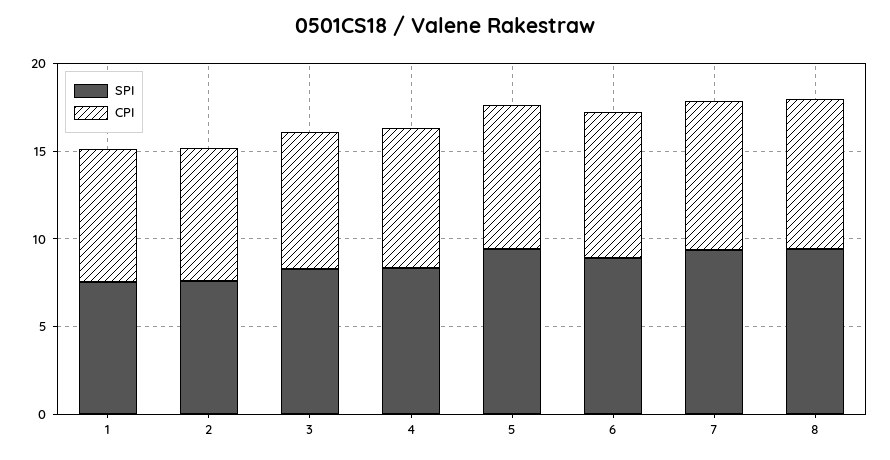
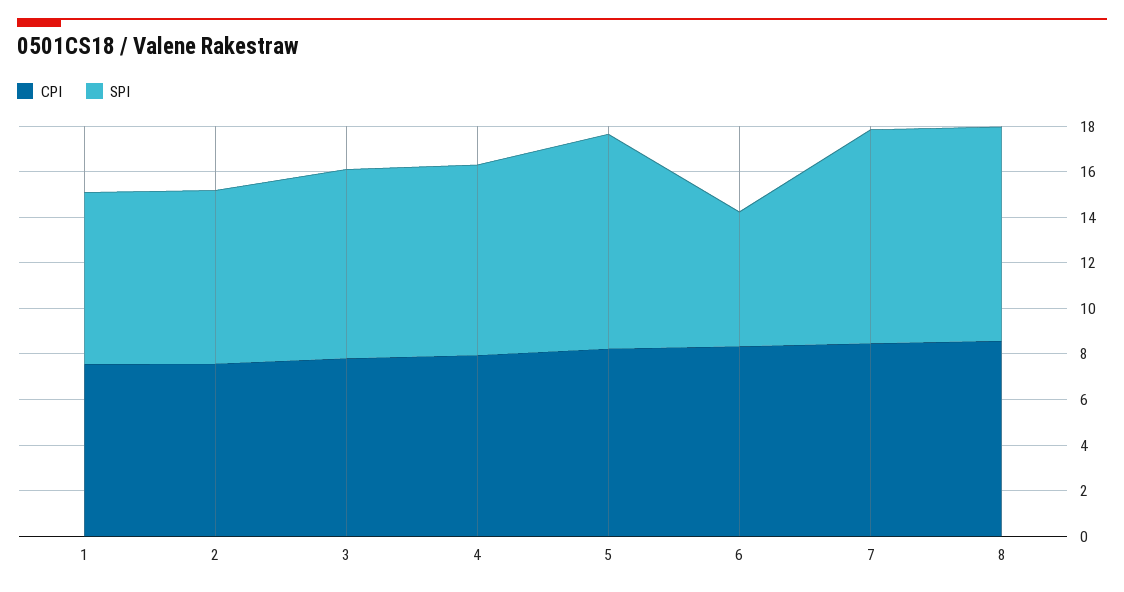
  {
    "SPI": {
      "1": 7.5,
      "2": 7.5,
      "3": 8.5,
      "4": 8.5,
      "5": 9.5,
-     "6": 9,
+     "6": 6,
      "7": 9.5,
      "8": 9.5
    },
    "CPI": {
      "1": 7.5,
      "2": 7.5,
      "3": 8,
      "4": 8,
      "5": 8,
      "6": 8.5,
      "7": 8.5,
      "8": 8.5
    }
  }

